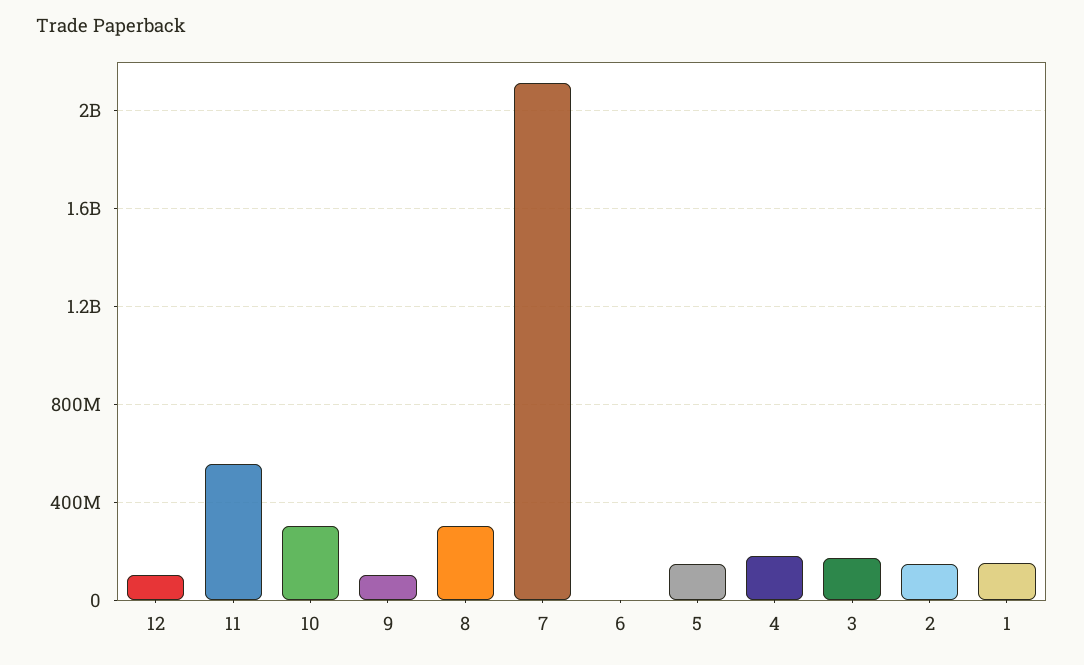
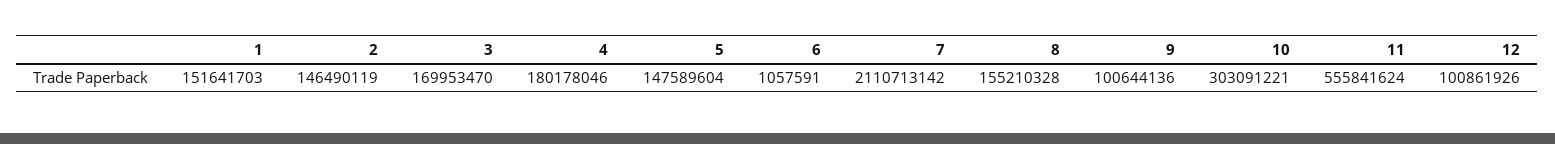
  {
    "12": 100861926,
    "11": 555841624,
    "10": 303091221,
    "9": 100644136,
-   "8": 300000000,
+   "8": 155210328,
    "7": 2110713142,
    "6": 1057591,
    "5": 147589604,
    "4": 180178046,
    "3": 169953470,
    "2": 146490119,
    "1": 151641703
  }

